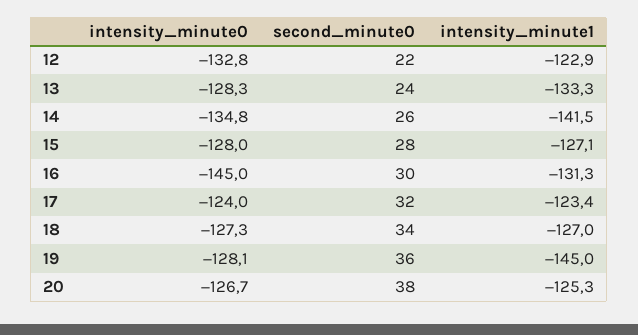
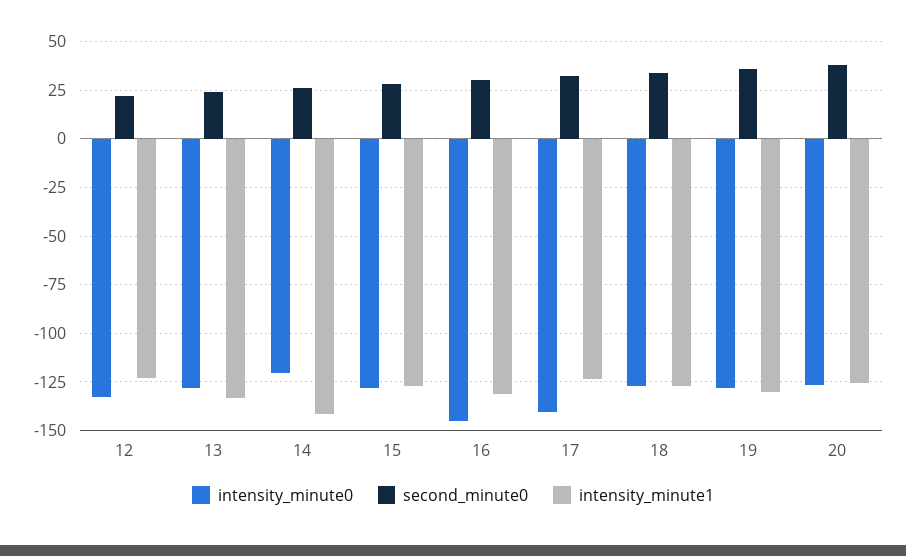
  {
    "intensity_minute0": {
      "12": -132.8,
      "13": -128.3,
-     "14": -134.8,
+     "14": -120,
      "15": -128,
      "16": -145,
-     "17": -124,
+     "17": -140,
      "18": -127.3,
      "19": -128.1,
      "20": -126.7
    },
    "second_minute0": {
      "12": 22,
      "13": 24,
      "14": 26,
      "15": 28,
      "16": 30,
      "17": 32,
      "18": 34,
      "19": 36,
      "20": 38
    },
    "intensity_minute1": {
      "12": -122.9,
      "13": -133.3,
      "14": -141.5,
      "15": -127.1,
      "16": -131.3,
      "17": -123.4,
      "18": -127,
-     "19": -145,
+     "19": -130,
      "20": -125.3
    }
  }

